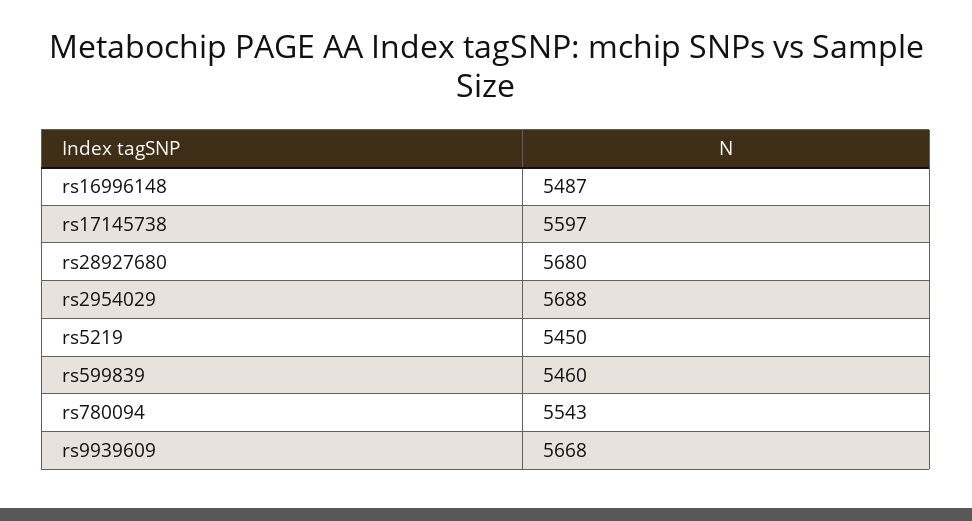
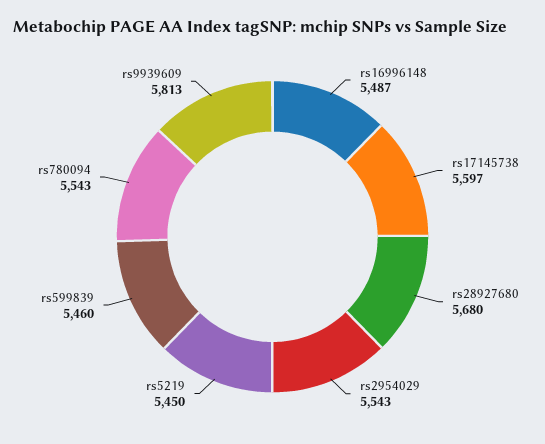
  {
    "rs16996148": 5487,
    "rs17145738": 5597,
    "rs28927680": 5680,
-   "rs2954029": 5688,
+   "rs2954029": 5543,
    "rs5219": 5450,
    "rs599839": 5460,
    "rs780094": 5543,
-   "rs9939609": 5668
+   "rs9939609": 5813
  }

